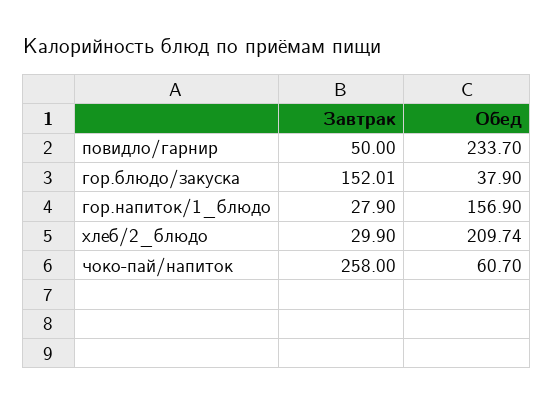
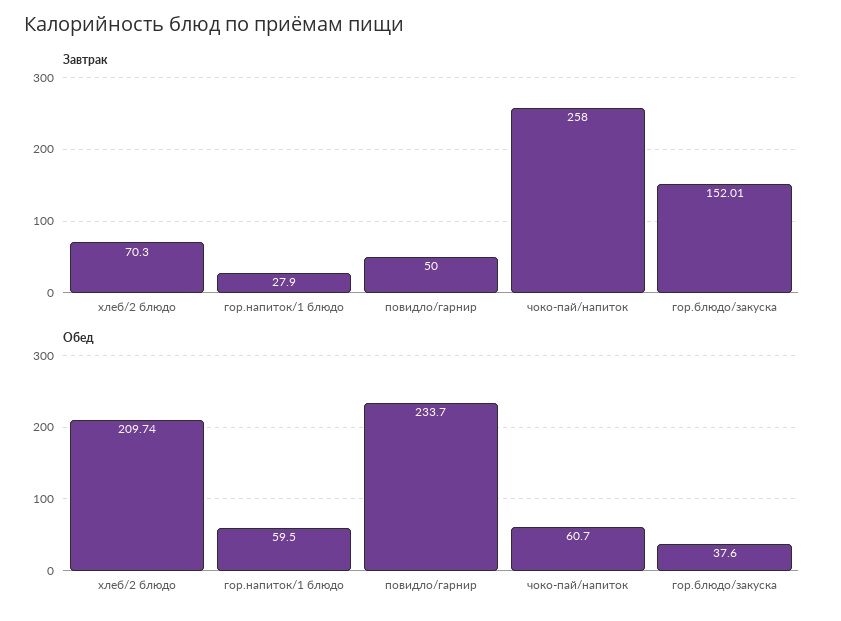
  {
    "Завтрак": {
      "повидло/гарнир": 50,
      "гор.блюдо/закуска": 152.01,
      "гор.напиток/1_блюдо": 27.9,
-     "хлеб/2_блюдо": 29.9,
+     "хлеб/2_блюдо": 70.3,
      "чоко-пай/напиток": 258
    },
    "Обед": {
      "повидло/гарнир": 233.7,
-     "гор.блюдо/закуска": 37.9,
+     "гор.блюдо/закуска": 37.6,
-     "гор.напиток/1_блюдо": 156.9,
+     "гор.напиток/1_блюдо": 59.5,
      "хлеб/2_блюдо": 209.74,
      "чоко-пай/напиток": 60.7
    }
  }

